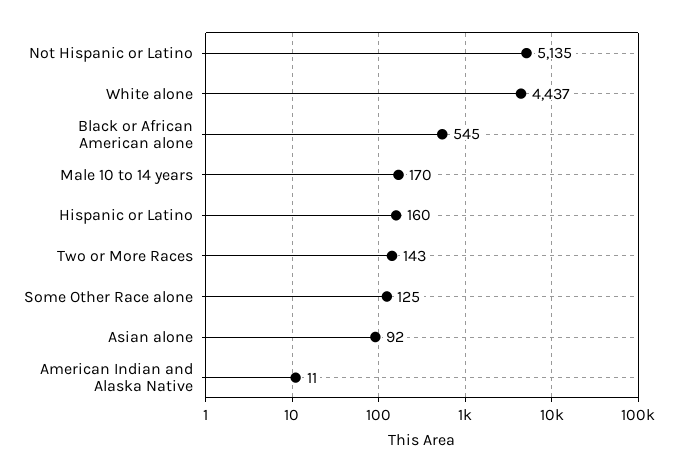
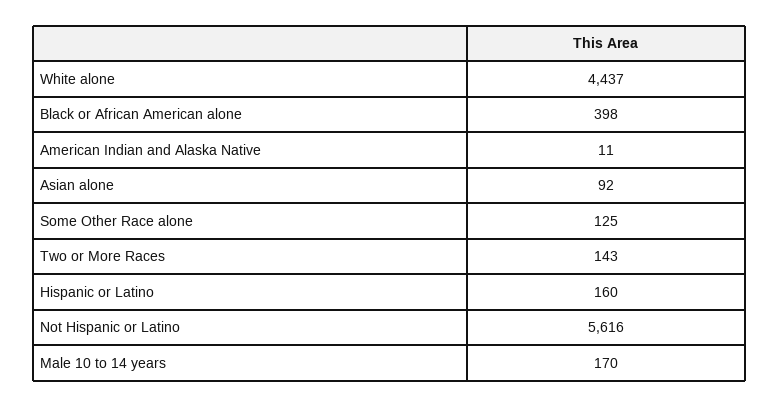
  {
-   "Not Hispanic or Latino": 5135,
+   "Not Hispanic or Latino": 5616,
    "White alone": 4437,
-   "Black or African American alone": 545,
+   "Black or African American alone": 398,
    "Male 10 to 14 years": 170,
    "Hispanic or Latino": 160,
    "Two or More Races": 143,
    "Some Other Race alone": 125,
    "Asian alone": 92,
    "American Indian and Alaska Native": 11
  }

